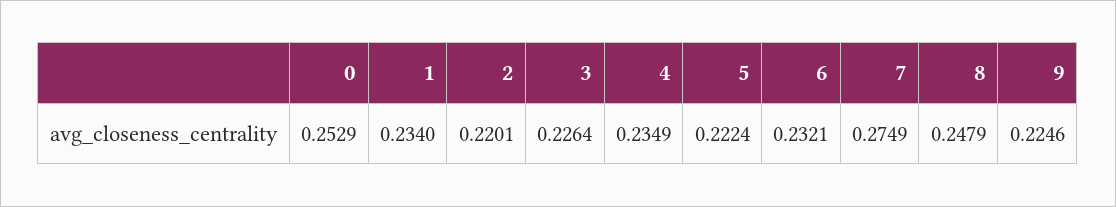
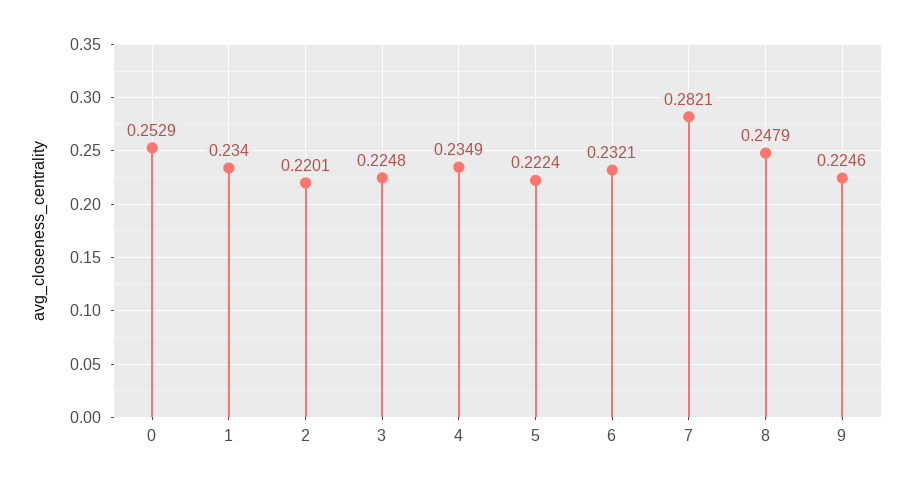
  {
    "0": 0.2529,
    "1": 0.234,
    "2": 0.2201,
-   "3": 0.2264,
+   "3": 0.2248,
    "4": 0.2349,
    "5": 0.2224,
    "6": 0.2321,
-   "7": 0.2749,
+   "7": 0.2821,
    "8": 0.2479,
    "9": 0.2246
  }

